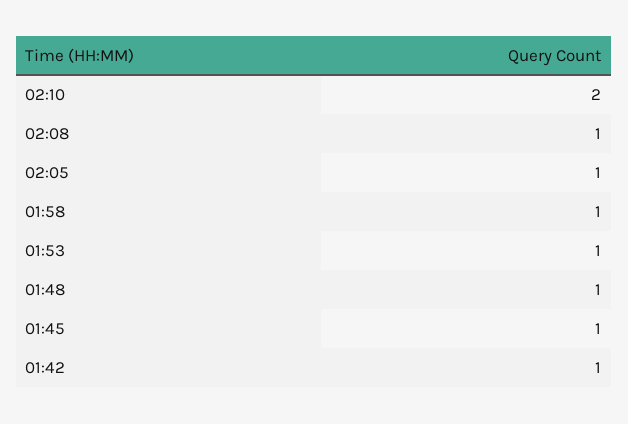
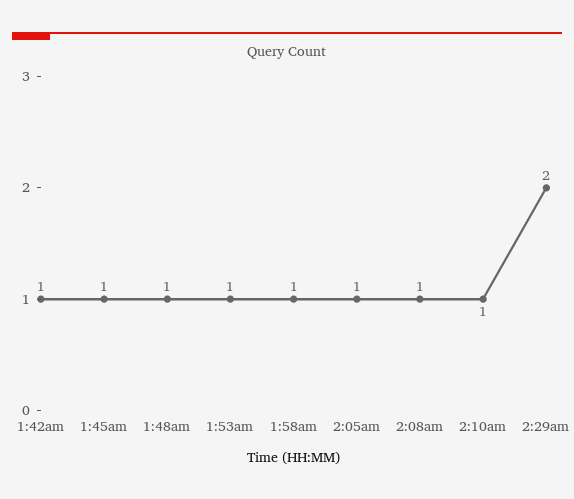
  {
-   "02:10": 2,
+   "02:10": 1,
    "02:08": 1,
    "02:05": 1,
    "01:58": 1,
    "01:53": 1,
    "01:48": 1,
    "01:45": 1,
-   "01:42": 1
+   "01:42": 1,
+   "2:29am": 2
  }

